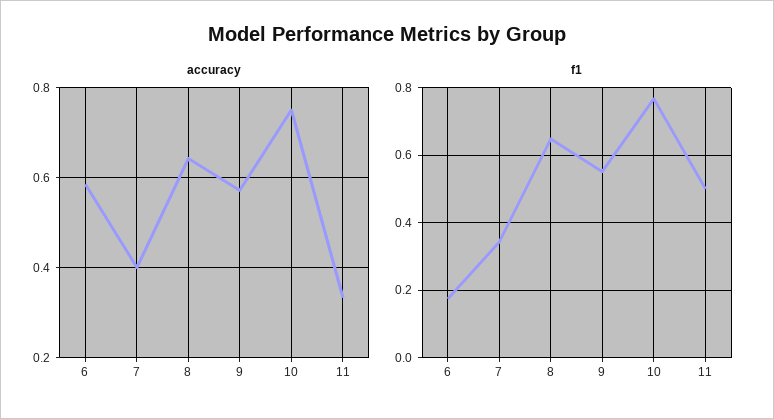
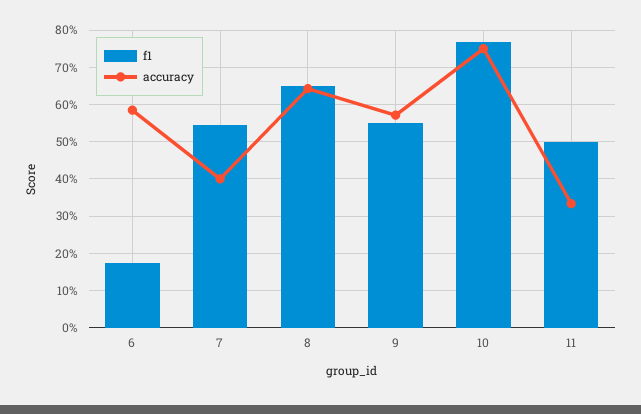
  {
    "accuracy": {
      "6": 0.58,
      "7": 0.4,
      "8": 0.64,
      "9": 0.58,
      "10": 0.76,
      "11": 0.34
    },
    "f1": {
      "6": 0.18,
-     "7": 0.34,
+     "7": 0.54,
      "8": 0.64,
      "9": 0.56,
      "10": 0.76,
      "11": 0.5
    }
  }

